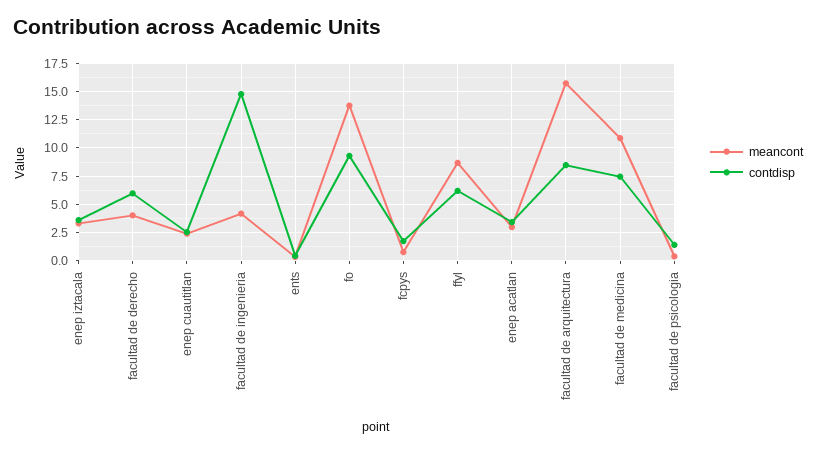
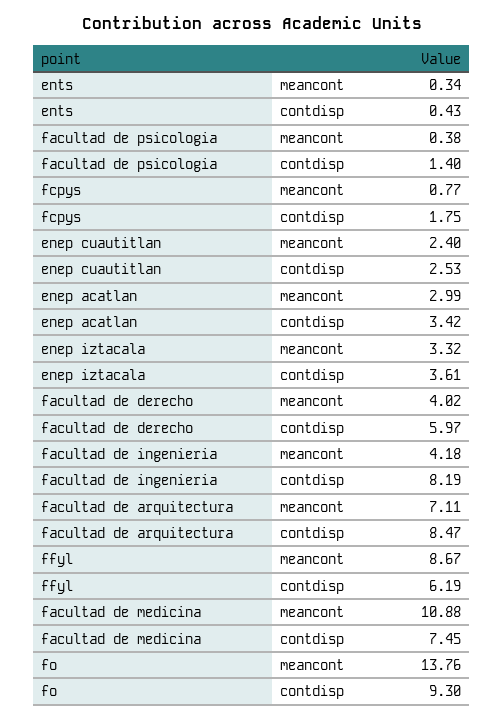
  {
    "meancont": {
      "enep iztacala": 3.32,
      "facultad de derecho": 4.02,
      "enep cuautitlan": 2.4,
      "facultad de ingenieria": 4.18,
      "ents": 0.34,
      "fo": 13.76,
      "fcpys": 0.77,
      "ffyl": 8.67,
      "enep acatlan": 2.99,
-     "facultad de arquitectura": 15,
+     "facultad de arquitectura": 7.11,
      "facultad de medicina": 10.88,
      "facultad de psicologia": 0.38
    },
    "contdisp": {
      "enep iztacala": 3.61,
      "facultad de derecho": 5.97,
      "enep cuautitlan": 2.53,
-     "facultad de ingenieria": 15,
+     "facultad de ingenieria": 8.19,
      "ents": 0.43,
      "fo": 9.3,
      "fcpys": 1.75,
      "ffyl": 6.19,
      "enep acatlan": 3.42,
      "facultad de arquitectura": 8.47,
      "facultad de medicina": 7.45,
      "facultad de psicologia": 1.4
    }
  }

